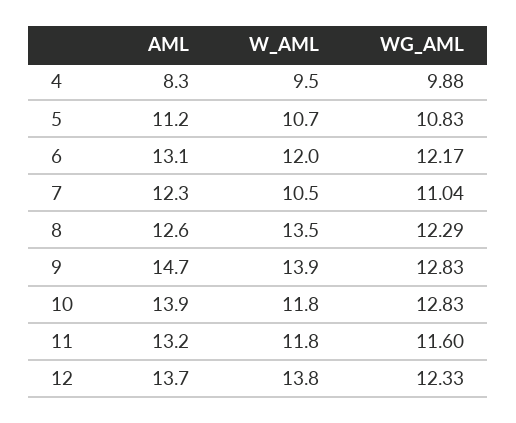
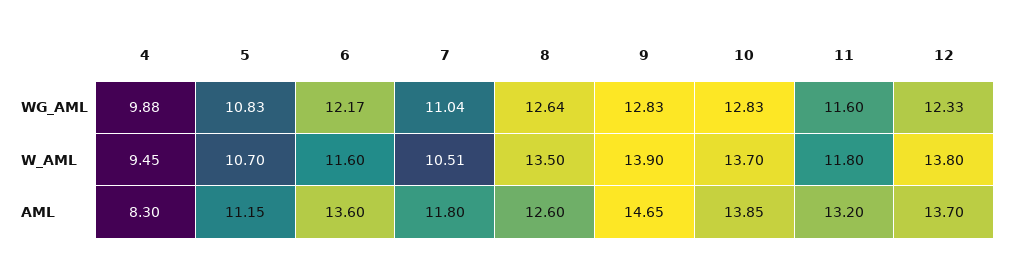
  {
    "AML": {
      "4": 8.3,
      "5": 11.15,
-     "6": 13.1,
+     "6": 13.6,
-     "7": 12.3,
+     "7": 11.8,
      "8": 12.6,
      "9": 14.65,
      "10": 13.85,
      "11": 13.2,
      "12": 13.7
    },
    "W_AML": {
      "4": 9.45,
      "5": 10.7,
-     "6": 12,
+     "6": 11.6,
      "7": 10.51,
      "8": 13.5,
      "9": 13.9,
-     "10": 11.8,
+     "10": 13.7,
      "11": 11.8,
      "12": 13.8
    },
    "WG_AML": {
      "4": 9.88,
      "5": 10.83,
      "6": 12.17,
      "7": 11.04,
-     "8": 12.29,
+     "8": 12.64,
      "9": 12.83,
      "10": 12.83,
      "11": 11.6,
      "12": 12.33
    }
  }

